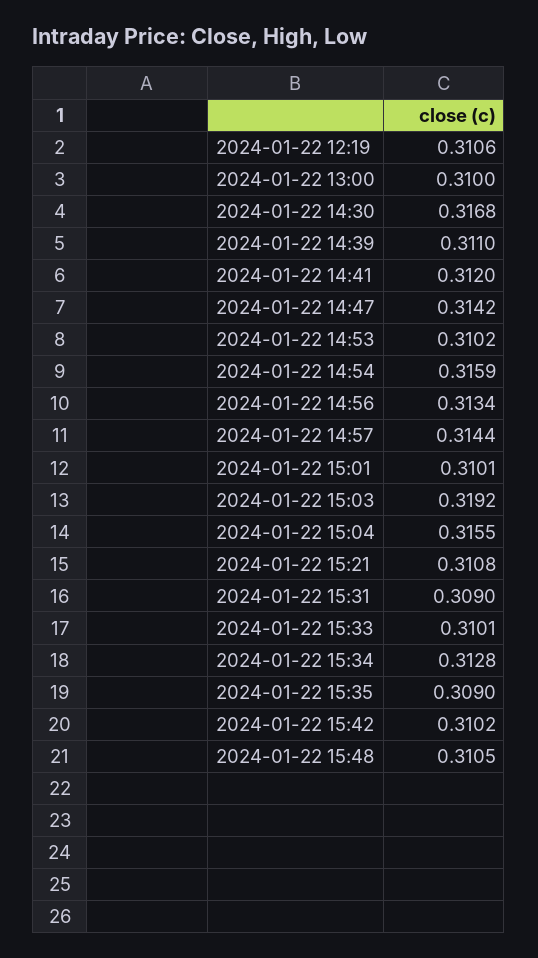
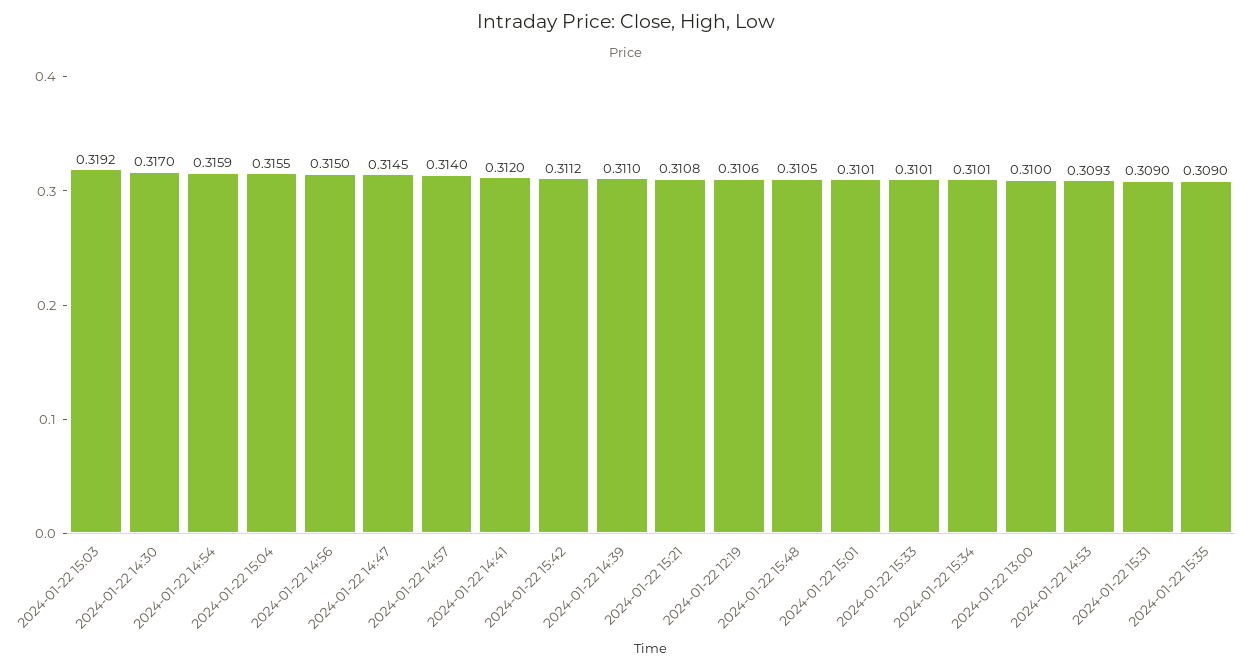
  {
    "2024-01-22 12:19": 0.3106,
    "2024-01-22 13:00": 0.31,
-   "2024-01-22 14:30": 0.3168,
+   "2024-01-22 14:30": 0.317,
    "2024-01-22 14:39": 0.311,
    "2024-01-22 14:41": 0.312,
-   "2024-01-22 14:47": 0.3142,
+   "2024-01-22 14:47": 0.3145,
-   "2024-01-22 14:53": 0.3102,
+   "2024-01-22 14:53": 0.3093,
    "2024-01-22 14:54": 0.3159,
-   "2024-01-22 14:56": 0.3134,
+   "2024-01-22 14:56": 0.315,
-   "2024-01-22 14:57": 0.3144,
+   "2024-01-22 14:57": 0.314,
    "2024-01-22 15:01": 0.3101,
    "2024-01-22 15:03": 0.3192,
    "2024-01-22 15:04": 0.3155,
    "2024-01-22 15:21": 0.3108,
    "2024-01-22 15:31": 0.309,
    "2024-01-22 15:33": 0.3101,
-   "2024-01-22 15:34": 0.3128,
+   "2024-01-22 15:34": 0.3101,
    "2024-01-22 15:35": 0.309,
-   "2024-01-22 15:42": 0.3102,
+   "2024-01-22 15:42": 0.3112,
    "2024-01-22 15:48": 0.3105
  }

